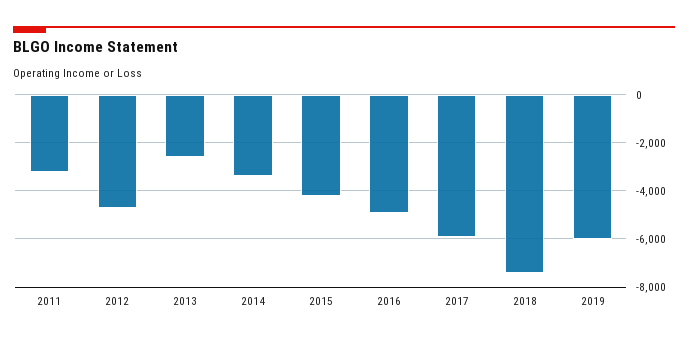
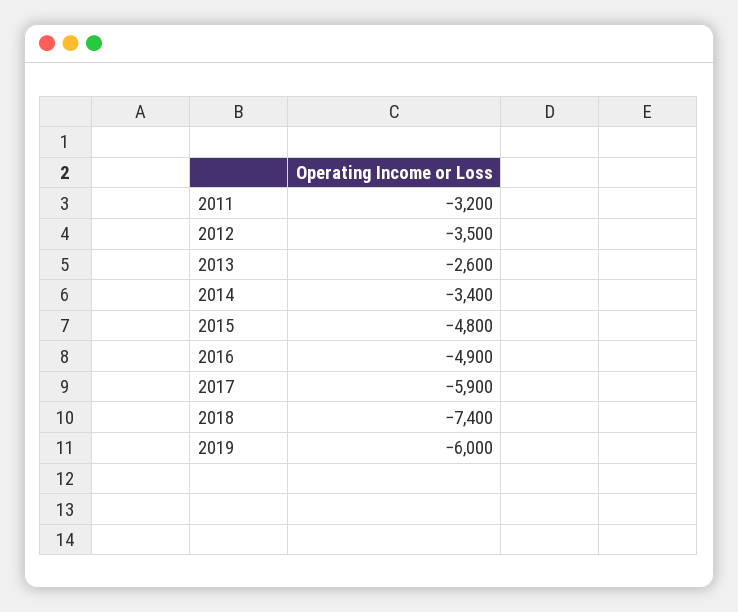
  {
    "2011": -3200,
-   "2012": -4750,
+   "2012": -3500,
    "2013": -2600,
    "2014": -3400,
-   "2015": -4250,
+   "2015": -4800,
    "2016": -4900,
    "2017": -5900,
    "2018": -7400,
    "2019": -6000
  }

